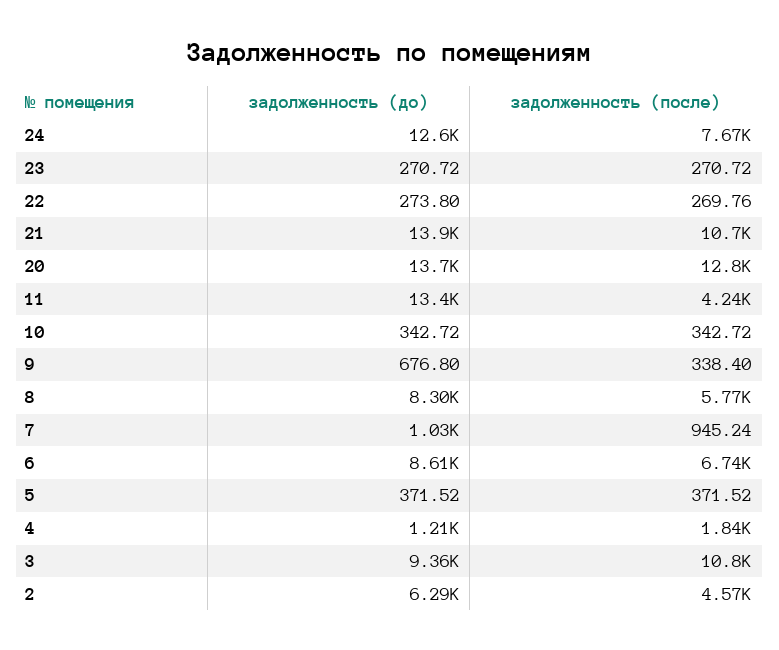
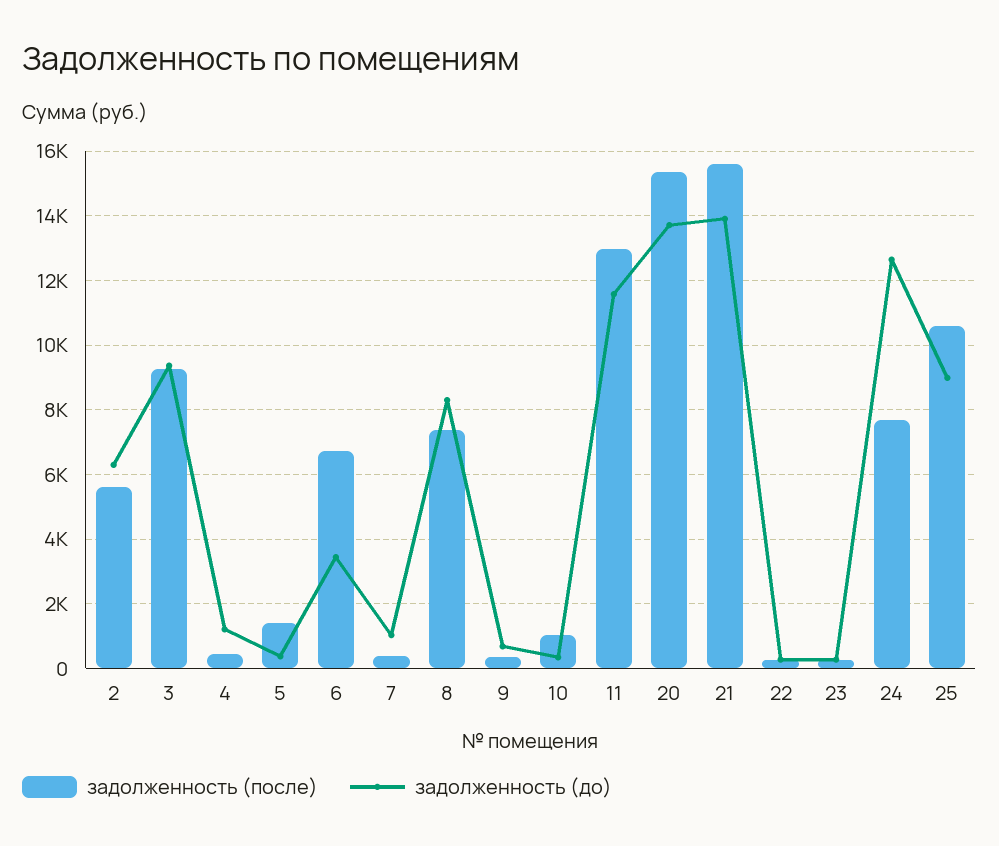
  {
    "задолженность (до)": {
      "24": 12600,
      "23": 270.72,
      "22": 273.8,
      "21": 13900,
      "20": 13700,
-     "11": 13400,
+     "11": 11600,
      "10": 342.72,
      "9": 676.8,
      "8": 8300,
      "7": 1030,
-     "6": 8610,
+     "6": 3400,
      "5": 371.52,
      "4": 1210,
      "3": 9360,
-     "2": 6290
+     "2": 6290,
+     "25": 9000
    },
    "задолженность (после)": {
      "24": 7670,
      "23": 270.72,
      "22": 269.76,
-     "21": 10700,
+     "21": 15600,
-     "20": 12800,
+     "20": 15400,
-     "11": 4240,
+     "11": 13000,
-     "10": 342.72,
+     "10": 1000,
      "9": 338.4,
-     "8": 5770,
+     "8": 7400,
-     "7": 945.24,
+     "7": 400,
      "6": 6740,
-     "5": 371.52,
+     "5": 1400,
-     "4": 1840,
+     "4": 400,
-     "3": 10800,
+     "3": 9200,
-     "2": 4570
+     "2": 5600,
+     "25": 10600
    }
  }

